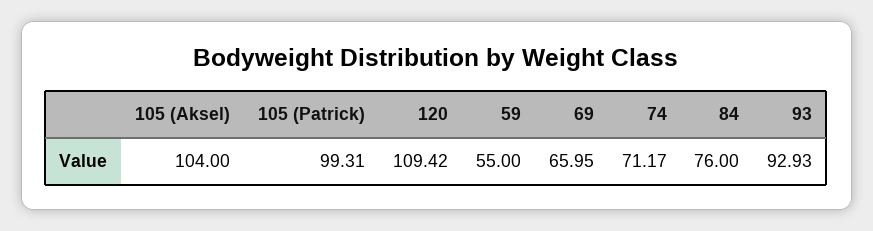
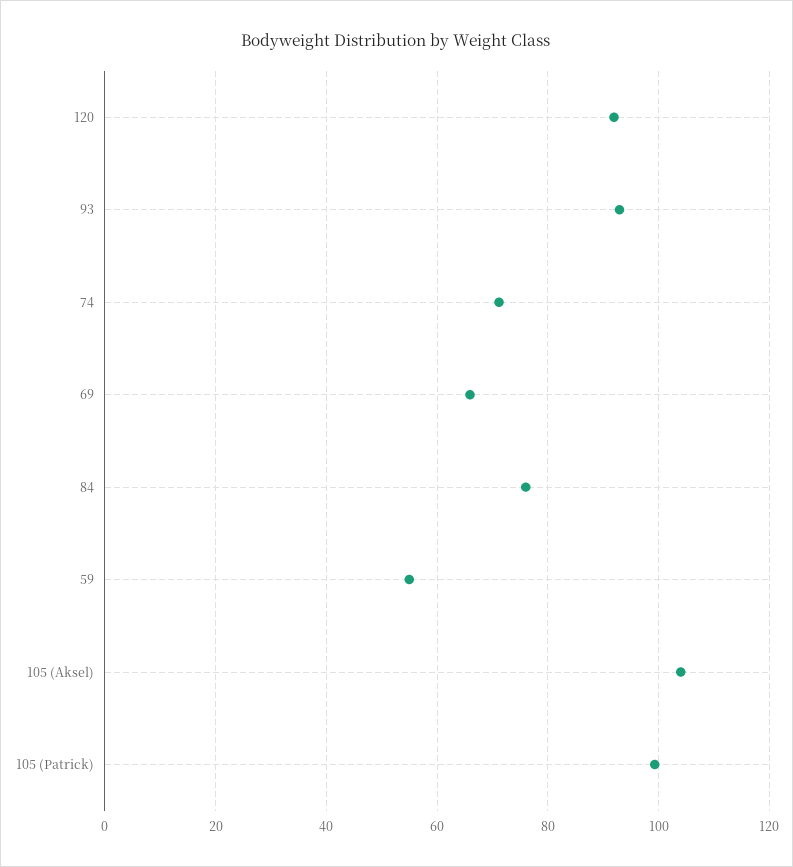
  {
    "105 (Aksel)": 104,
    "105 (Patrick)": 99.31,
-   "120": 109.42,
+   "120": 92,
    "59": 55,
    "69": 65.95,
    "74": 71.17,
    "84": 76,
    "93": 92.93
  }

